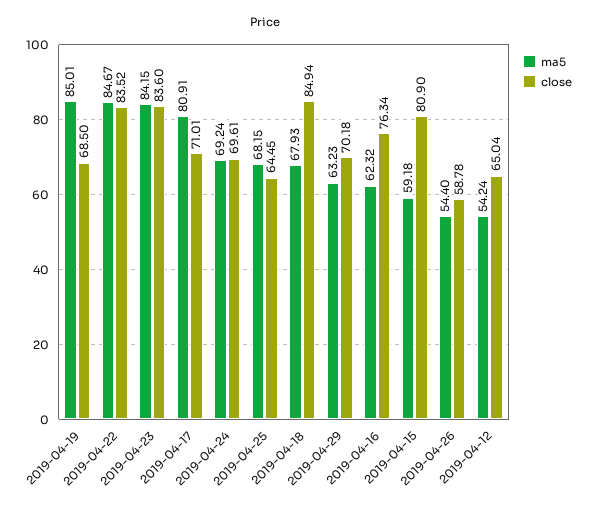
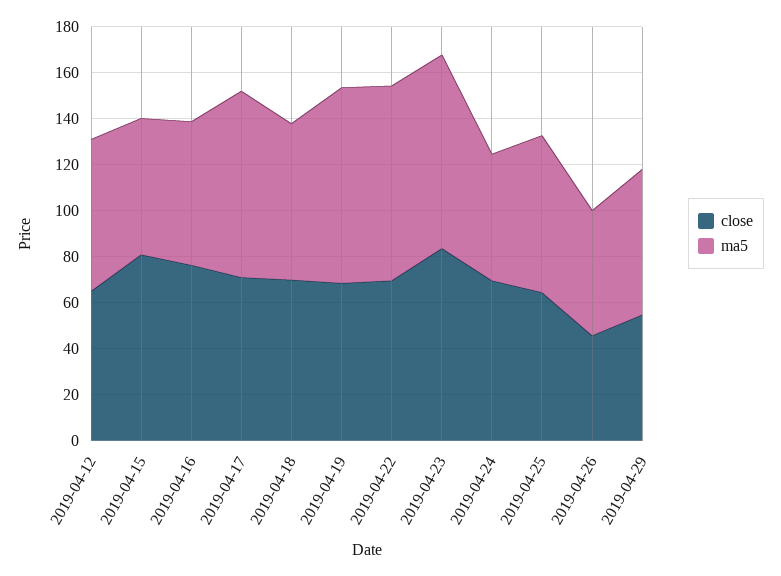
  {
    "ma5": {
      "2019-04-19": 85.01,
      "2019-04-22": 84.67,
      "2019-04-23": 84.15,
      "2019-04-17": 80.91,
-     "2019-04-24": 69.24,
+     "2019-04-24": 55,
      "2019-04-25": 68.15,
      "2019-04-18": 67.93,
      "2019-04-29": 63.23,
      "2019-04-16": 62.32,
      "2019-04-15": 59.18,
      "2019-04-26": 54.4,
-     "2019-04-12": 54.24
+     "2019-04-12": 65
    },
    "close": {
      "2019-04-19": 68.5,
-     "2019-04-22": 83.52,
+     "2019-04-22": 70,
      "2019-04-23": 83.6,
      "2019-04-17": 71.01,
      "2019-04-24": 69.61,
      "2019-04-25": 64.45,
-     "2019-04-18": 84.94,
+     "2019-04-18": 70,
-     "2019-04-29": 70.18,
+     "2019-04-29": 55,
      "2019-04-16": 76.34,
      "2019-04-15": 80.9,
-     "2019-04-26": 58.78,
+     "2019-04-26": 45,
      "2019-04-12": 65.04
    }
  }

